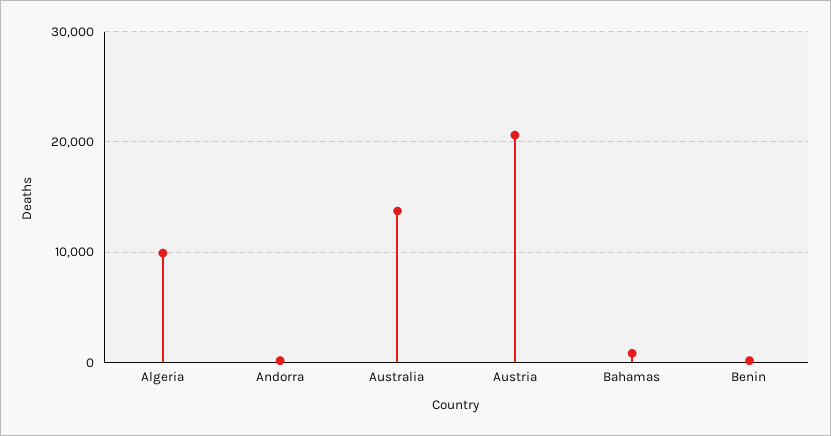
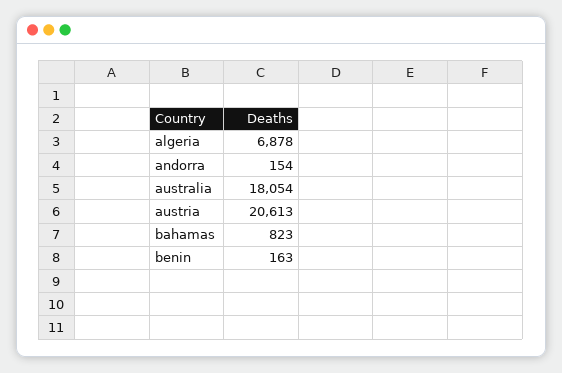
  {
-   "Algeria": 10000,
+   "Algeria": 6878,
    "Andorra": 154,
-   "Australia": 14000,
+   "Australia": 18054,
    "Austria": 20613,
    "Bahamas": 823,
    "Benin": 163
  }

